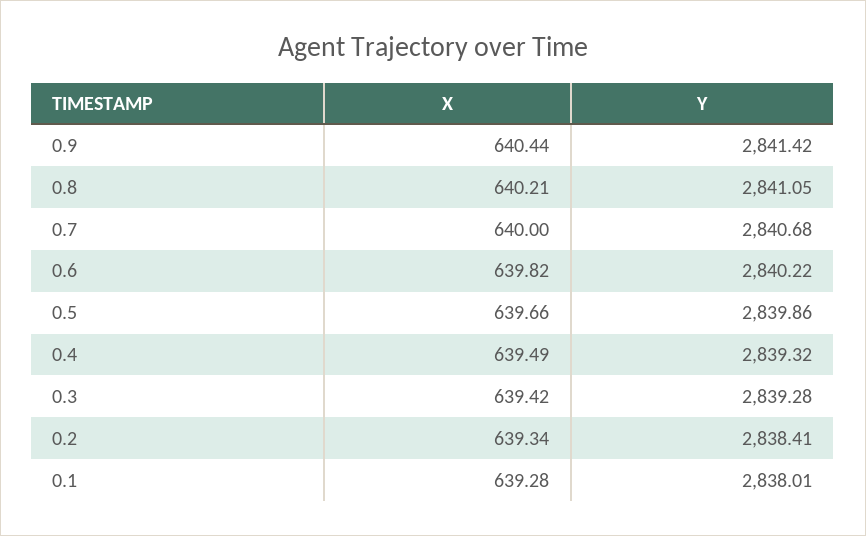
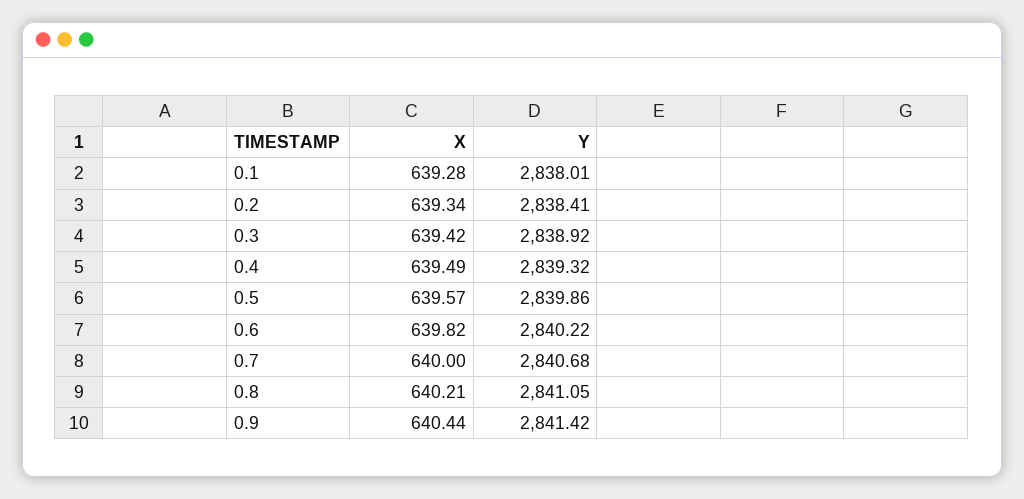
  {
    "X": {
      "0.9": 640.44,
      "0.8": 640.21,
      "0.7": 640,
      "0.6": 639.82,
-     "0.5": 639.66,
+     "0.5": 639.57,
      "0.4": 639.49,
      "0.3": 639.42,
      "0.2": 639.34,
      "0.1": 639.28
    },
    "Y": {
      "0.9": 2841.42,
      "0.8": 2841.05,
      "0.7": 2840.68,
      "0.6": 2840.22,
      "0.5": 2839.86,
      "0.4": 2839.32,
-     "0.3": 2839.28,
+     "0.3": 2838.92,
      "0.2": 2838.41,
      "0.1": 2838.01
    }
  }

